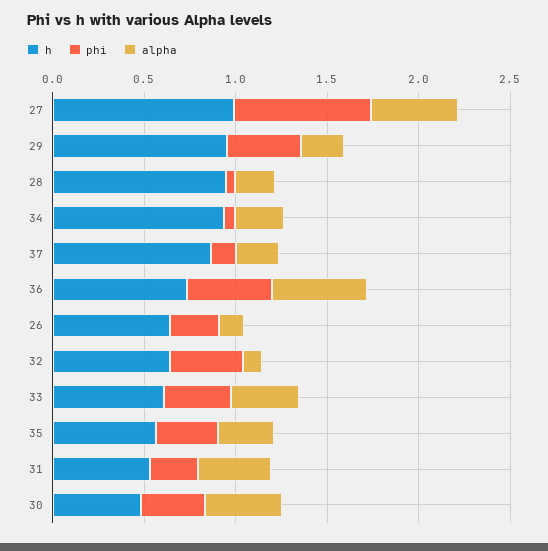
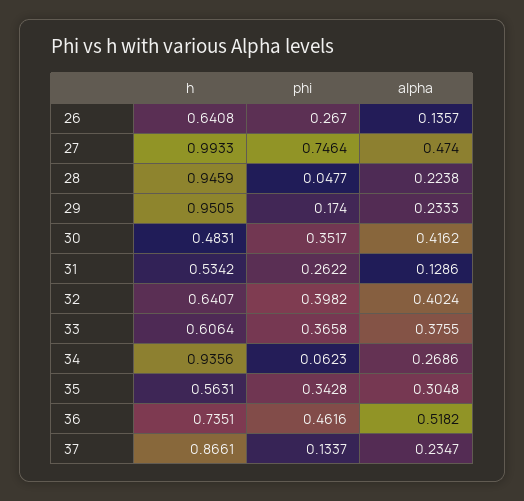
  {
    "h": {
      "27": 0.9933,
      "29": 0.9505,
      "28": 0.9459,
      "34": 0.9356,
      "37": 0.8661,
      "36": 0.7351,
      "26": 0.6408,
      "32": 0.6407,
      "33": 0.6064,
      "35": 0.5631,
      "31": 0.5342,
      "30": 0.4831
    },
    "phi": {
      "27": 0.7464,
-     "29": 0.4,
+     "29": 0.174,
      "28": 0.0477,
      "34": 0.0623,
      "37": 0.1337,
      "36": 0.4616,
      "26": 0.267,
      "32": 0.3982,
      "33": 0.3658,
      "35": 0.3428,
      "31": 0.2622,
      "30": 0.3517
    },
    "alpha": {
      "27": 0.474,
      "29": 0.2333,
      "28": 0.2238,
      "34": 0.2686,
      "37": 0.2347,
      "36": 0.5182,
      "26": 0.1357,
-     "32": 0.1,
+     "32": 0.4024,
      "33": 0.3755,
      "35": 0.3048,
-     "31": 0.4,
+     "31": 0.1286,
      "30": 0.4162
    }
  }

